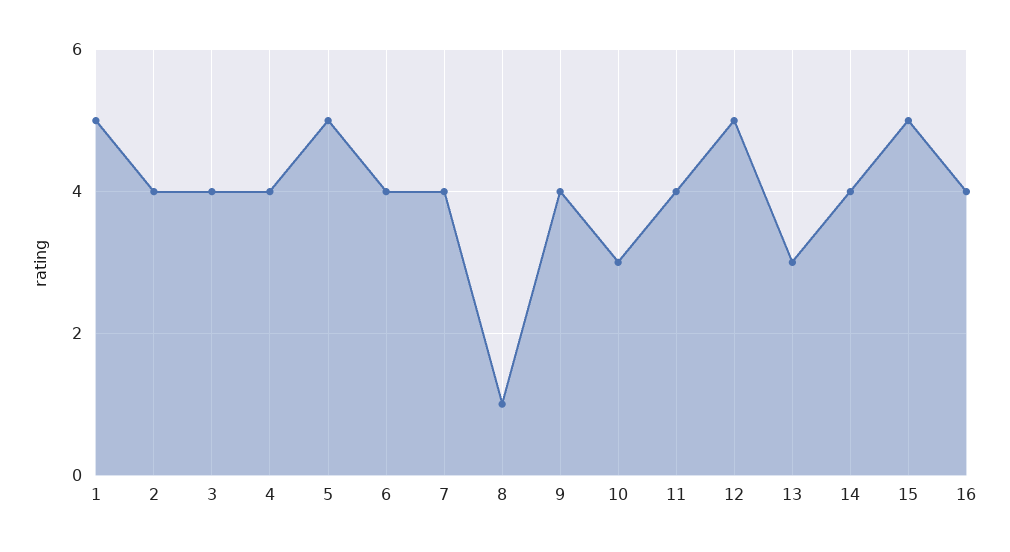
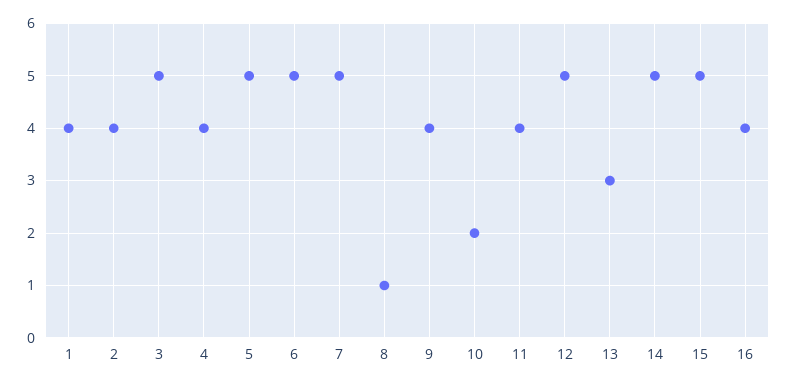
  {
-   "1": 5,
+   "1": 4,
    "2": 4,
-   "3": 4,
+   "3": 5,
    "4": 4,
    "5": 5,
-   "6": 4,
+   "6": 5,
-   "7": 4,
+   "7": 5,
    "8": 1,
    "9": 4,
-   "10": 3,
+   "10": 2,
    "11": 4,
    "12": 5,
    "13": 3,
-   "14": 4,
+   "14": 5,
    "15": 5,
    "16": 4
  }

